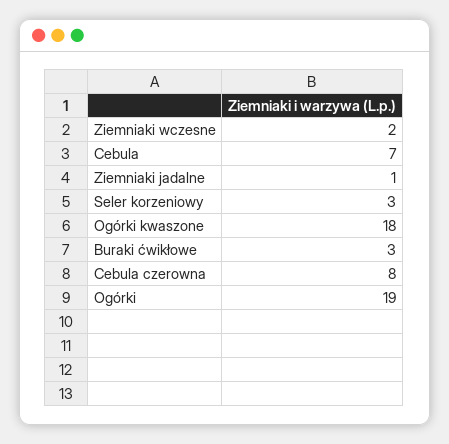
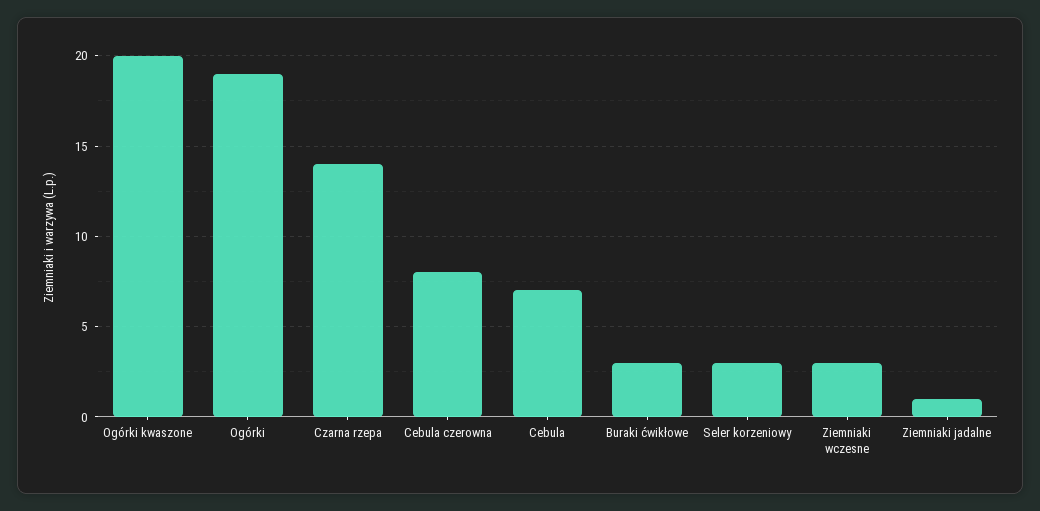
  {
-   "Ziemniaki wczesne": 2,
+   "Ziemniaki wczesne": 3,
    "Cebula": 7,
    "Ziemniaki jadalne": 1,
    "Seler korzeniowy": 3,
-   "Ogórki kwaszone": 18,
+   "Ogórki kwaszone": 20,
    "Buraki ćwikłowe": 3,
    "Cebula czerowna": 8,
-   "Ogórki": 19
+   "Ogórki": 19,
+   "Czarna rzepa": 14
  }

